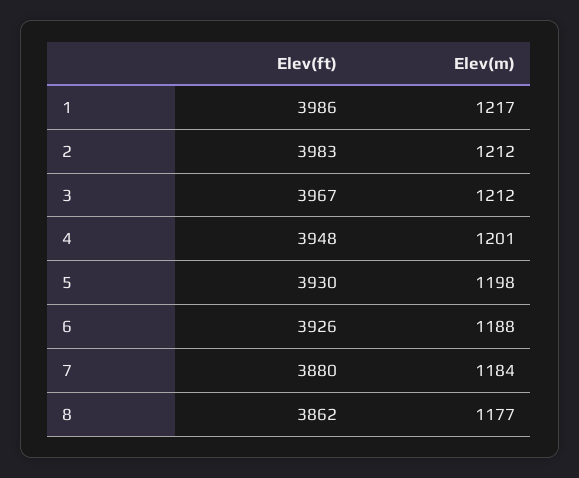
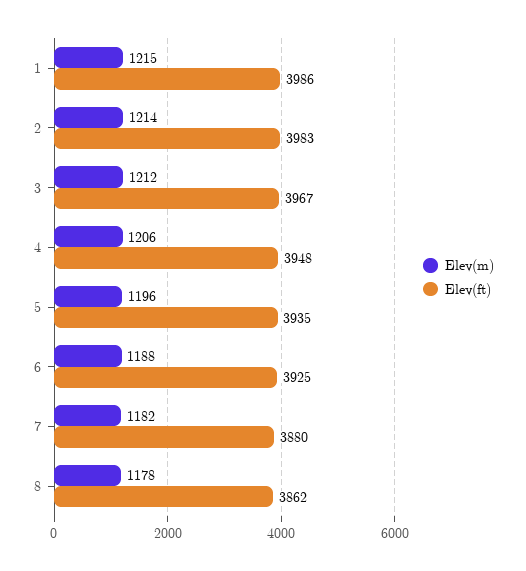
  {
    "Elev(ft)": {
      "1": 3986,
      "2": 3983,
      "3": 3967,
      "4": 3948,
-     "5": 3930,
+     "5": 3935,
-     "6": 3926,
+     "6": 3925,
      "7": 3880,
      "8": 3862
    },
    "Elev(m)": {
-     "1": 1217,
+     "1": 1215,
-     "2": 1212,
+     "2": 1214,
      "3": 1212,
-     "4": 1201,
+     "4": 1206,
-     "5": 1198,
+     "5": 1196,
      "6": 1188,
-     "7": 1184,
+     "7": 1182,
-     "8": 1177
+     "8": 1178
    }
  }

